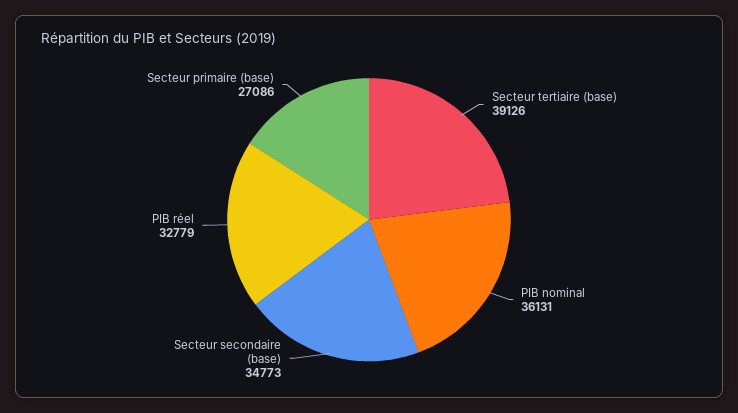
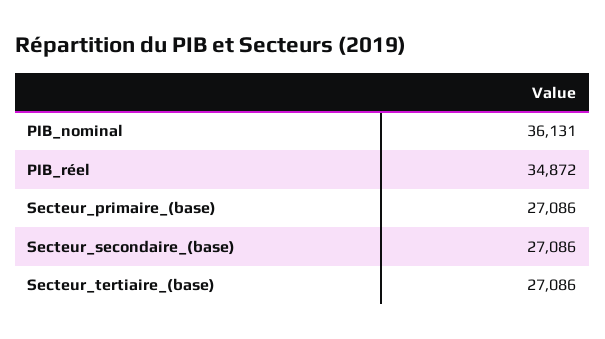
  {
-   "Secteur tertiaire (base)": 39126,
+   "Secteur tertiaire (base)": 27086,
    "PIB nominal": 36131,
-   "Secteur secondaire (base)": 34773,
+   "Secteur secondaire (base)": 27086,
-   "PIB réel": 32779,
+   "PIB réel": 34872,
    "Secteur primaire (base)": 27086
  }

